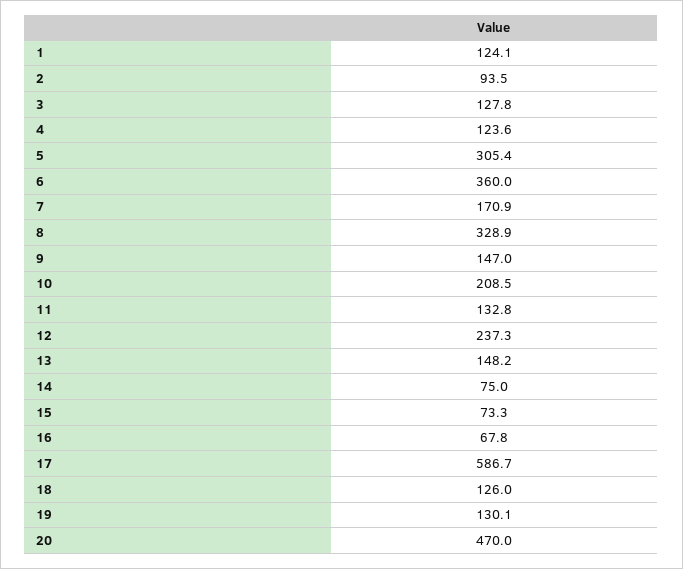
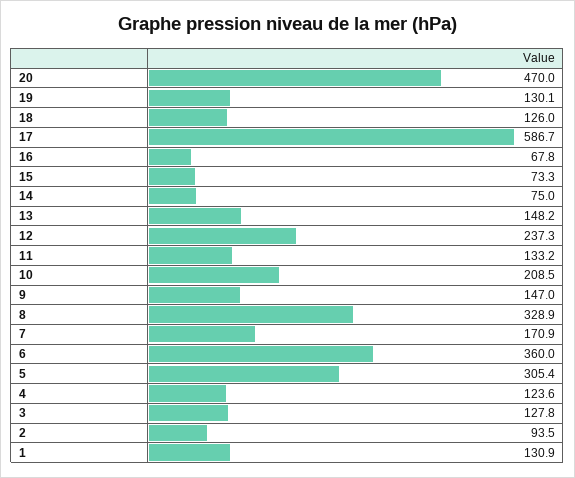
  {
-   "1": 124.1,
+   "1": 130.9,
    "2": 93.5,
    "3": 127.8,
    "4": 123.6,
    "5": 305.4,
    "6": 360,
    "7": 170.9,
    "8": 328.9,
    "9": 147,
    "10": 208.5,
-   "11": 132.8,
+   "11": 133.2,
    "12": 237.3,
    "13": 148.2,
    "14": 75,
    "15": 73.3,
    "16": 67.8,
    "17": 586.7,
    "18": 126,
    "19": 130.1,
    "20": 470
  }

